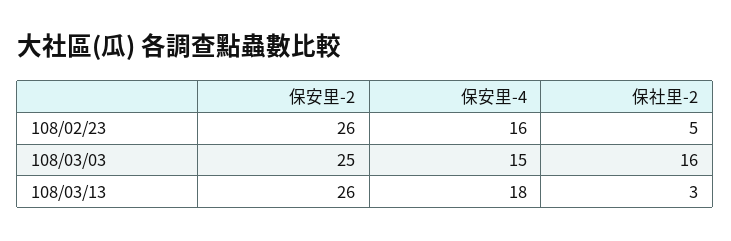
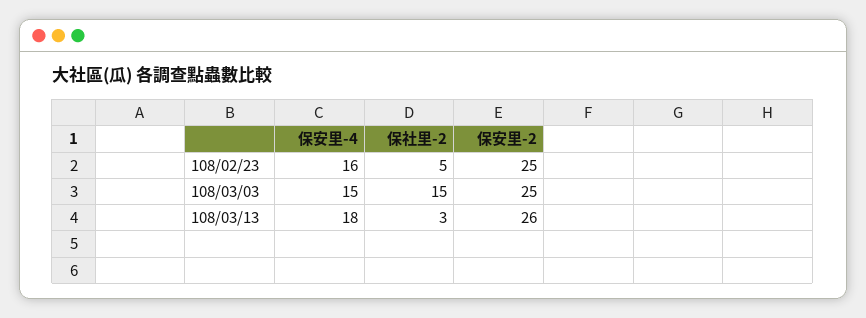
  {
    "保安里-2": {
-     "108/02/23": 26,
+     "108/02/23": 25,
      "108/03/03": 25,
      "108/03/13": 26
    },
    "保安里-4": {
      "108/02/23": 16,
      "108/03/03": 15,
      "108/03/13": 18
    },
    "保社里-2": {
      "108/02/23": 5,
-     "108/03/03": 16,
+     "108/03/03": 15,
      "108/03/13": 3
    }
  }

